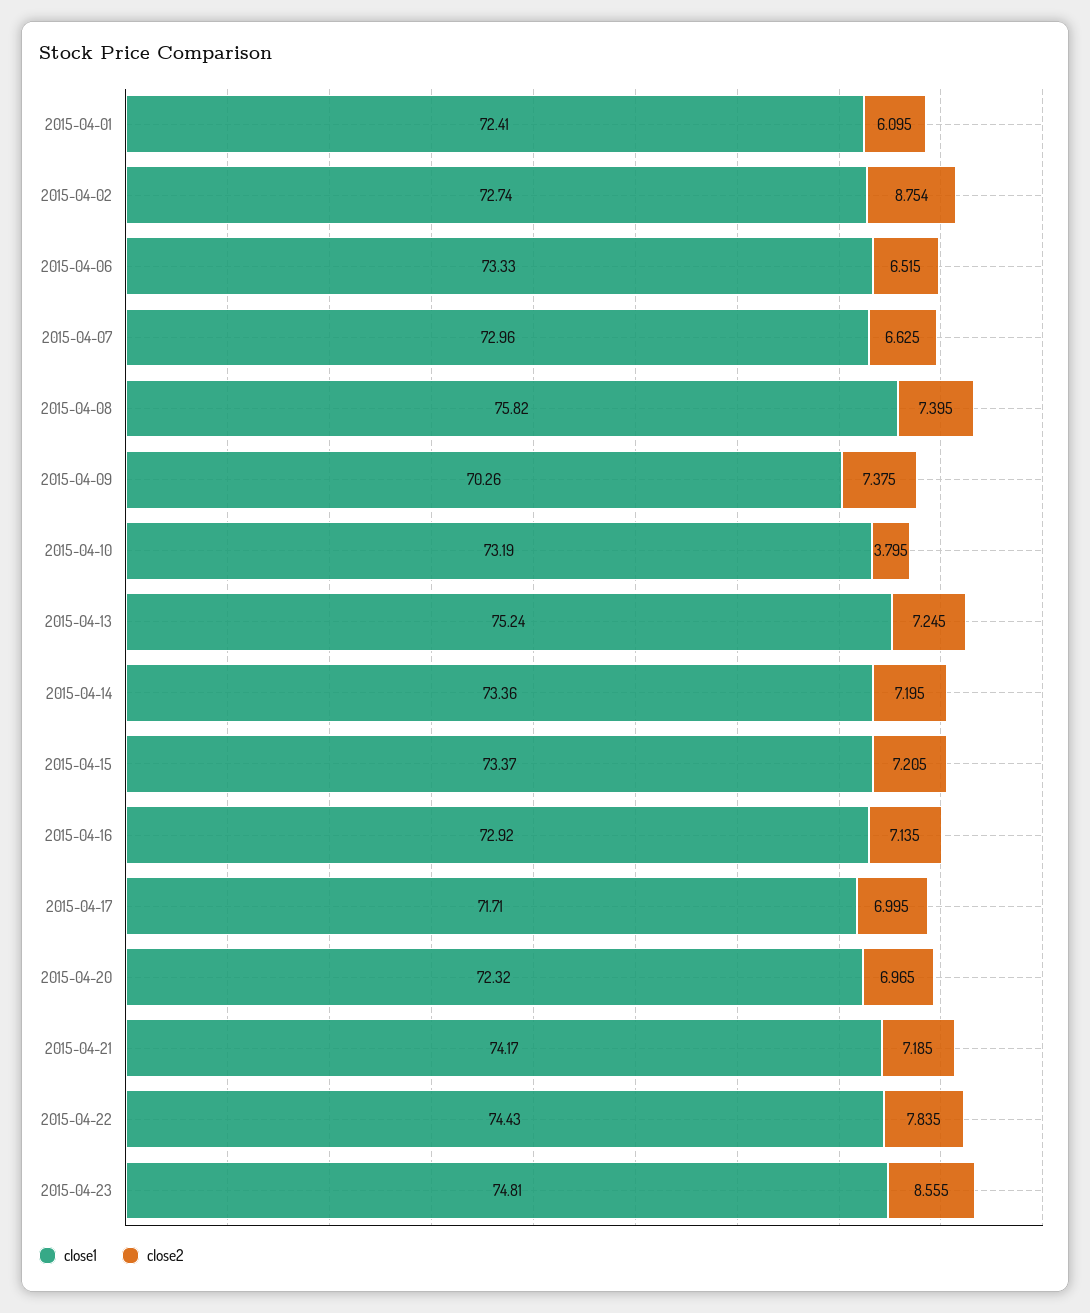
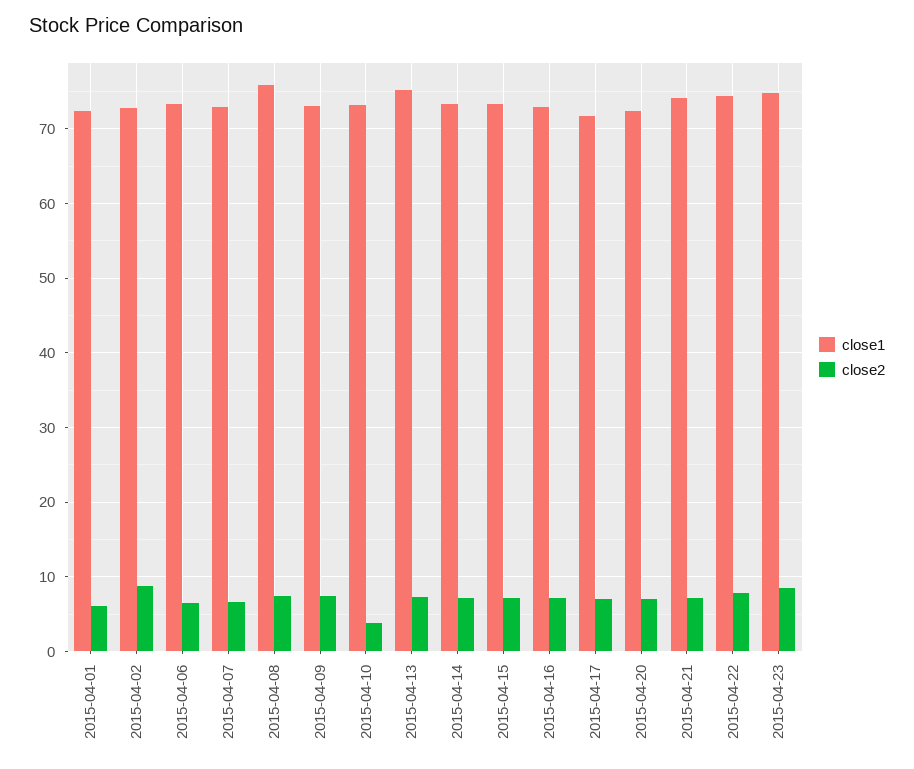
  {
    "close1": {
      "2015-04-01": 72.41,
      "2015-04-02": 72.74,
      "2015-04-06": 73.33,
      "2015-04-07": 72.96,
      "2015-04-08": 75.82,
-     "2015-04-09": 70.26,
+     "2015-04-09": 73,
      "2015-04-10": 73.19,
      "2015-04-13": 75.24,
      "2015-04-14": 73.36,
      "2015-04-15": 73.37,
      "2015-04-16": 72.92,
      "2015-04-17": 71.71,
      "2015-04-20": 72.32,
      "2015-04-21": 74.17,
      "2015-04-22": 74.43,
      "2015-04-23": 74.81
    },
    "close2": {
      "2015-04-01": 6.095,
      "2015-04-02": 8.754,
      "2015-04-06": 6.515,
      "2015-04-07": 6.625,
      "2015-04-08": 7.395,
      "2015-04-09": 7.375,
      "2015-04-10": 3.795,
      "2015-04-13": 7.245,
      "2015-04-14": 7.195,
      "2015-04-15": 7.205,
      "2015-04-16": 7.135,
      "2015-04-17": 6.995,
      "2015-04-20": 6.965,
      "2015-04-21": 7.185,
      "2015-04-22": 7.835,
      "2015-04-23": 8.555
    }
  }

